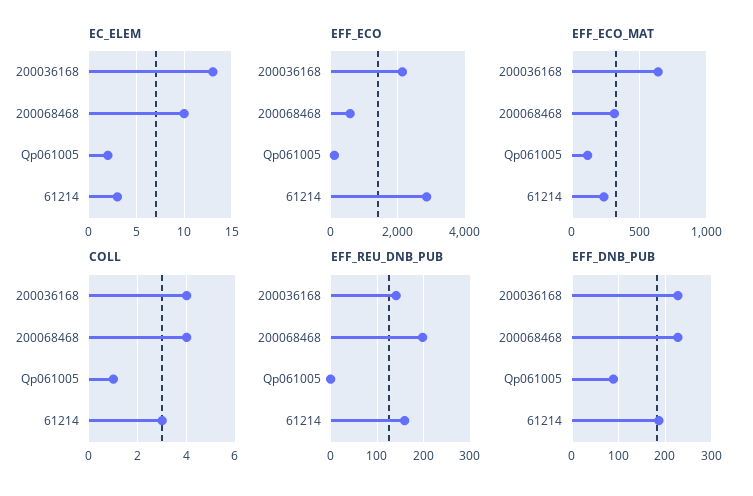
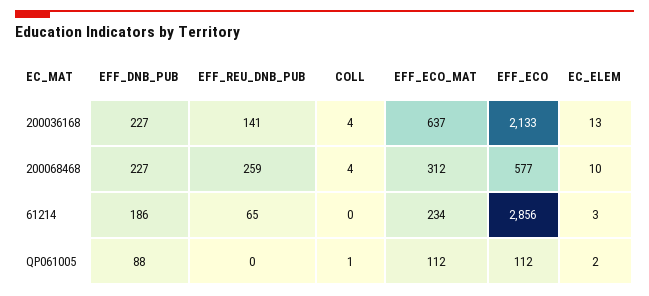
  {
    "EC_ELEM": {
      "200036168": 13,
      "200068468": 10,
      "Qp061005": 2,
      "61214": 3
    },
    "EFF_ECO": {
      "200036168": 2133,
      "200068468": 577,
      "Qp061005": 112,
      "61214": 2856
    },
    "EFF_ECO_MAT": {
      "200036168": 637,
      "200068468": 312,
      "Qp061005": 112,
      "61214": 234
    },
    "COLL": {
      "200036168": 4,
      "200068468": 4,
      "Qp061005": 1,
-     "61214": 3
+     "61214": 0
    },
    "EFF_REU_DNB_PUB": {
      "200036168": 141,
-     "200068468": 200,
+     "200068468": 259,
      "Qp061005": 0,
-     "61214": 160
+     "61214": 65
    },
    "EFF_DNB_PUB": {
      "200036168": 227,
      "200068468": 227,
      "Qp061005": 88,
      "61214": 186
    }
  }

